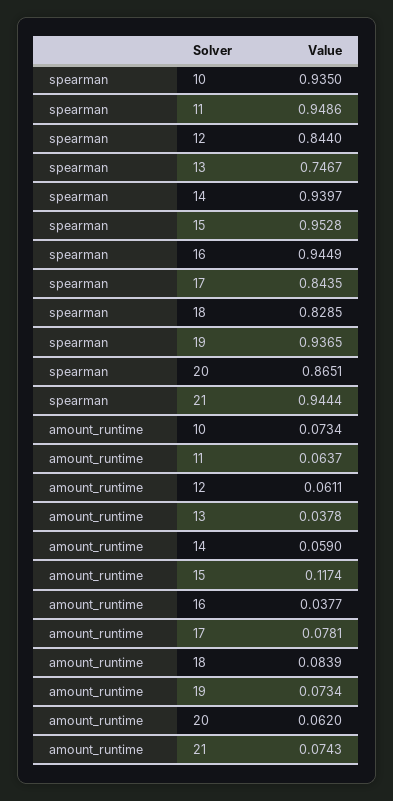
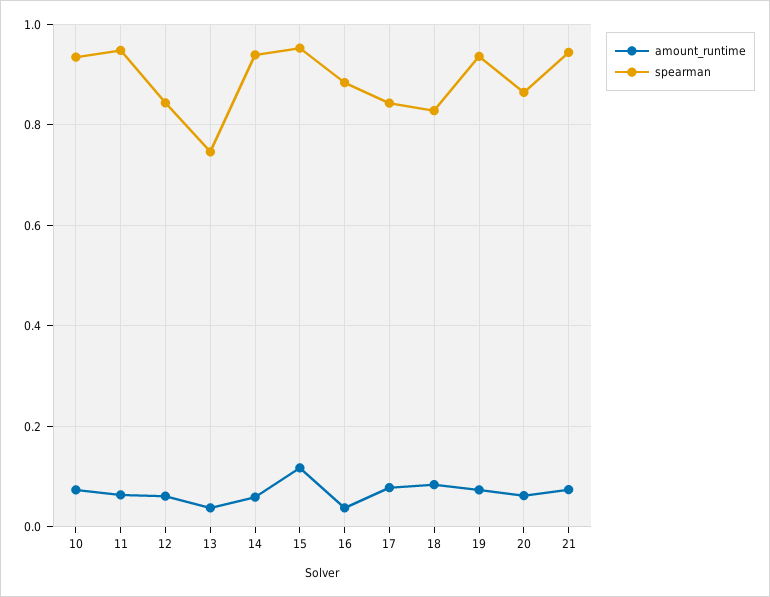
  {
    "spearman": {
      "10": 0.935,
      "11": 0.9486,
      "12": 0.844,
      "13": 0.7467,
      "14": 0.9397,
      "15": 0.9528,
-     "16": 0.9449,
+     "16": 0.88,
      "17": 0.8435,
      "18": 0.8285,
      "19": 0.9365,
      "20": 0.8651,
      "21": 0.9444
    },
    "amount_runtime": {
      "10": 0.0734,
      "11": 0.0637,
      "12": 0.0611,
      "13": 0.0378,
      "14": 0.059,
      "15": 0.1174,
      "16": 0.0377,
      "17": 0.0781,
      "18": 0.0839,
      "19": 0.0734,
      "20": 0.062,
      "21": 0.0743
    }
  }

